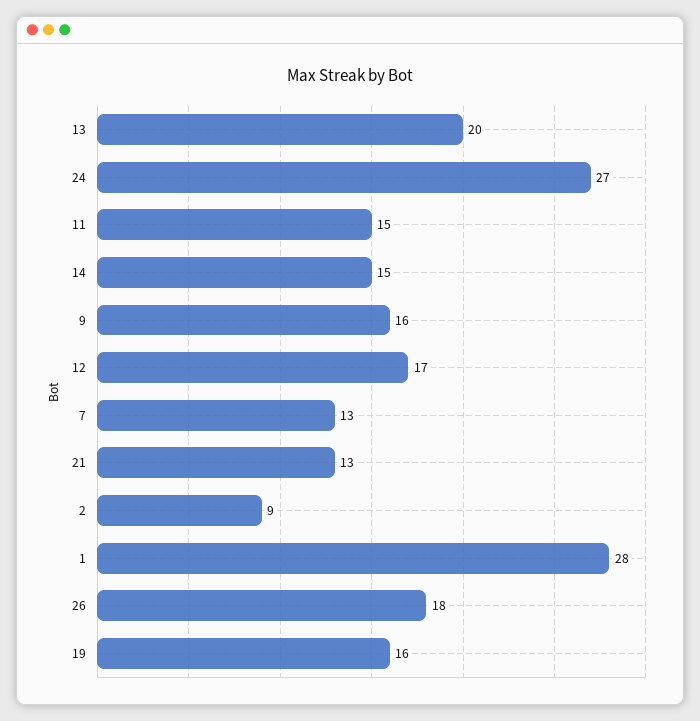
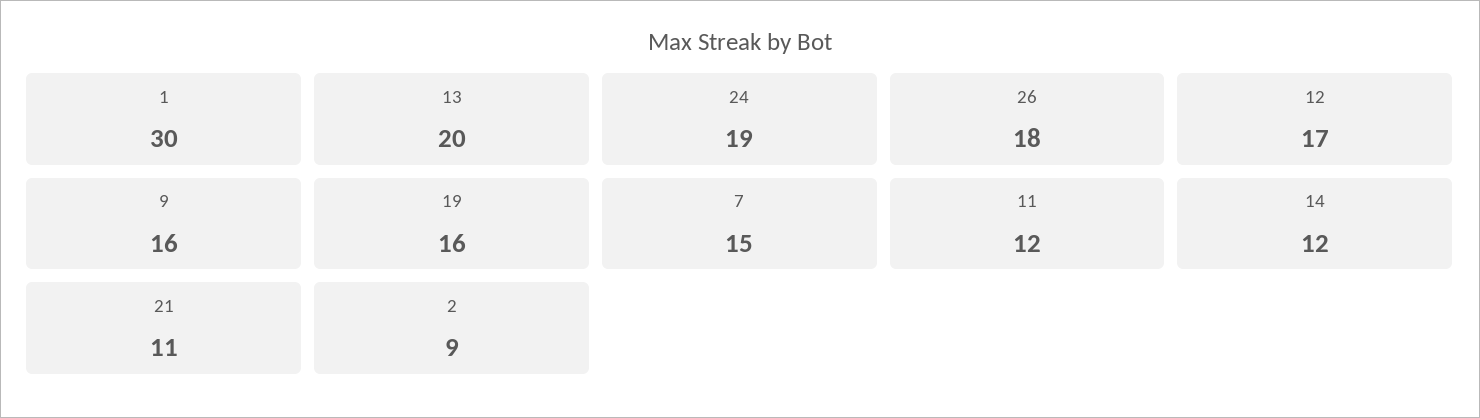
  {
    "13": 20,
-   "24": 27,
+   "24": 19,
-   "11": 15,
+   "11": 12,
-   "14": 15,
+   "14": 12,
    "9": 16,
    "12": 17,
-   "7": 13,
+   "7": 15,
-   "21": 13,
+   "21": 11,
    "2": 9,
-   "1": 28,
+   "1": 30,
    "26": 18,
    "19": 16
  }

